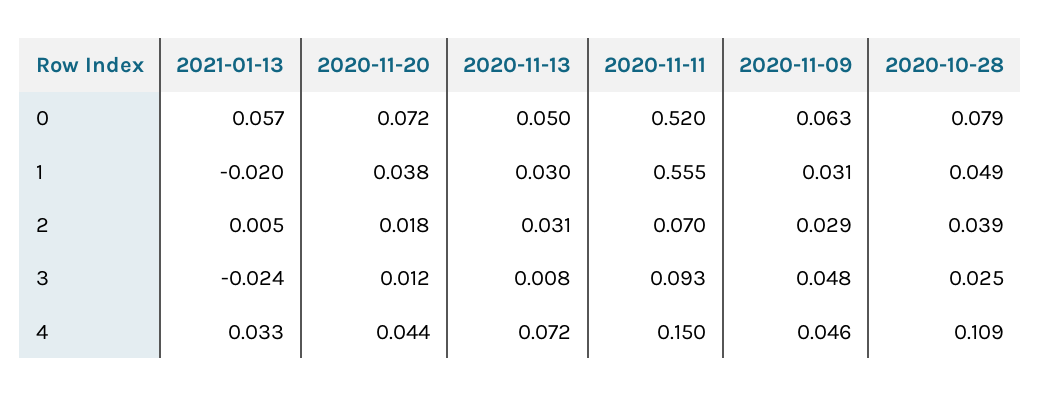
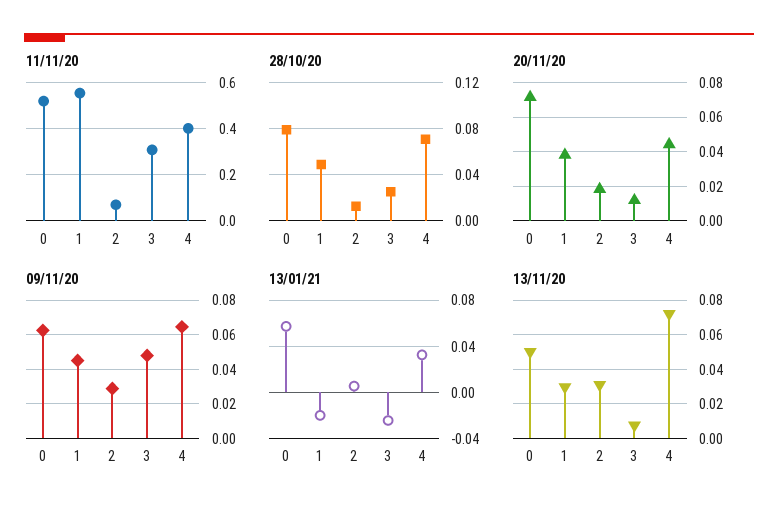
  {
    "2021-01-13": {
      "0": 0.057,
      "1": -0.02,
      "2": 0.005,
      "3": -0.024,
      "4": 0.033
    },
    "2020-11-20": {
      "0": 0.072,
      "1": 0.038,
      "2": 0.018,
      "3": 0.012,
      "4": 0.044
    },
    "2020-11-13": {
      "0": 0.05,
      "1": 0.03,
      "2": 0.031,
      "3": 0.008,
      "4": 0.072
    },
    "2020-11-11": {
      "0": 0.52,
      "1": 0.555,
      "2": 0.07,
-     "3": 0.093,
+     "3": 0.3,
-     "4": 0.15
+     "4": 0.4
    },
    "2020-11-09": {
      "0": 0.063,
-     "1": 0.031,
+     "1": 0.045,
      "2": 0.029,
      "3": 0.048,
-     "4": 0.046
+     "4": 0.065
    },
    "2020-10-28": {
      "0": 0.079,
      "1": 0.049,
-     "2": 0.039,
+     "2": 0.01,
      "3": 0.025,
-     "4": 0.109
+     "4": 0.07
    }
  }

